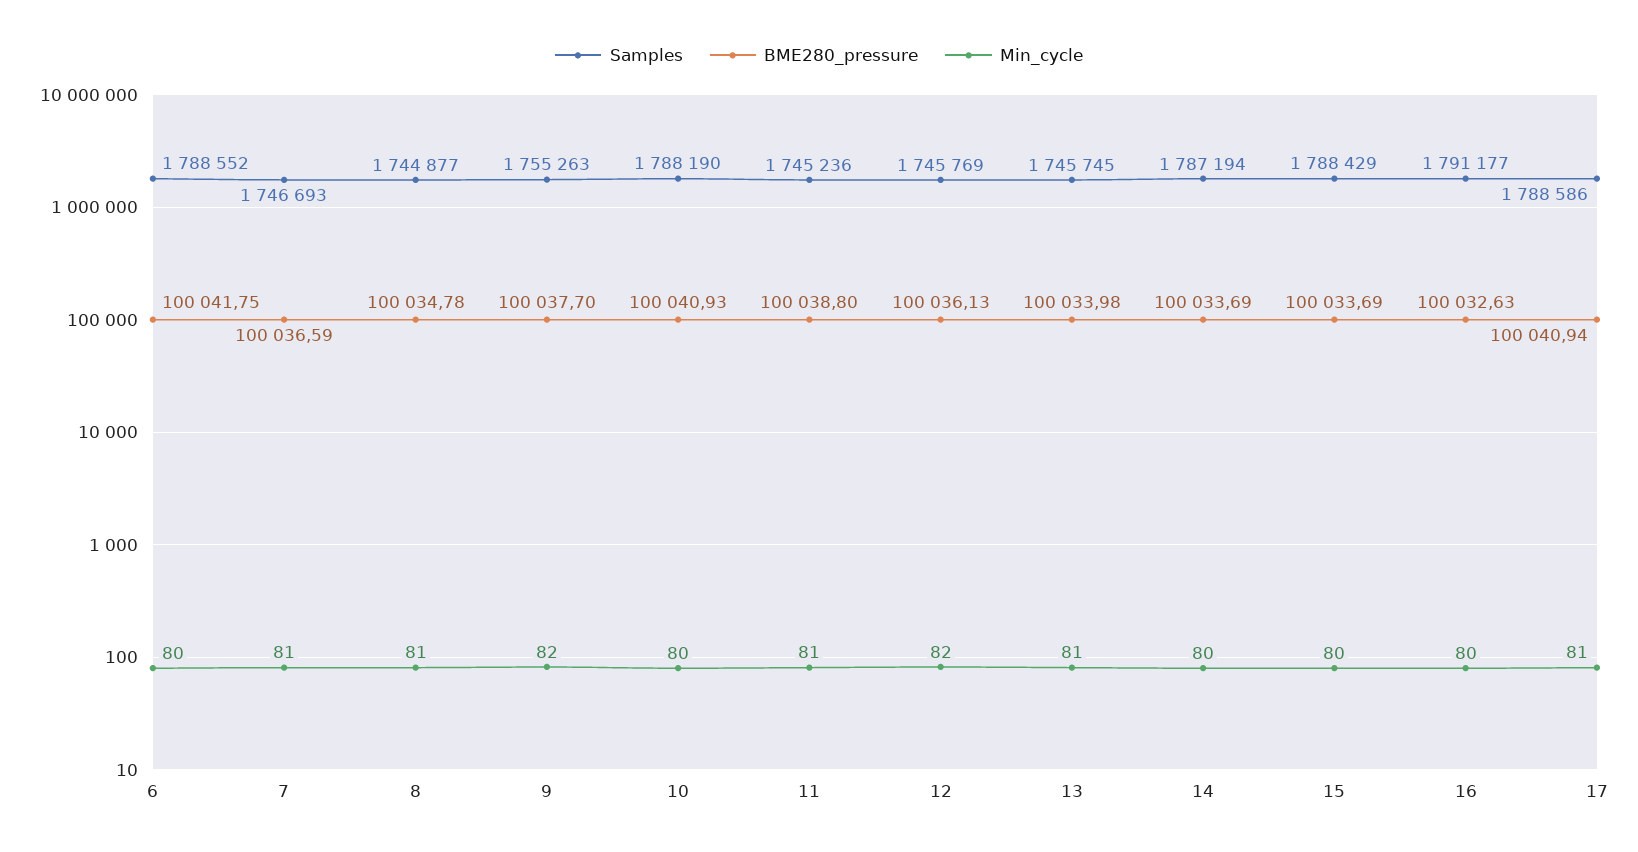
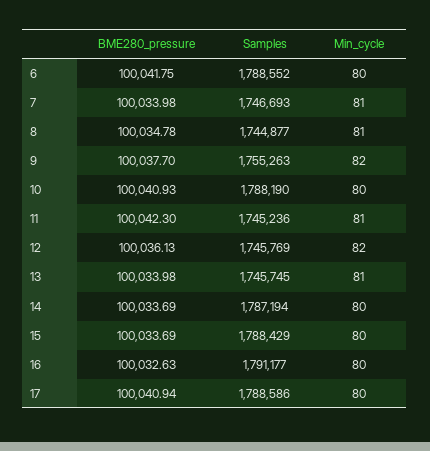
  {
    "Samples": {
      "6": 1788552,
      "7": 1746693,
      "8": 1744877,
      "9": 1755263,
      "10": 1788190,
      "11": 1745236,
      "12": 1745769,
      "13": 1745745,
      "14": 1787194,
      "15": 1788429,
      "16": 1791177,
      "17": 1788586
    },
    "BME280_pressure": {
      "6": 100041.75,
-     "7": 100036.59,
+     "7": 100033.98,
      "8": 100034.78,
      "9": 100037.7,
      "10": 100040.93,
-     "11": 100038.8,
+     "11": 100042.3,
      "12": 100036.13,
      "13": 100033.98,
      "14": 100033.69,
      "15": 100033.69,
      "16": 100032.63,
      "17": 100040.94
    },
    "Min_cycle": {
      "6": 80,
      "7": 81,
      "8": 81,
      "9": 82,
      "10": 80,
      "11": 81,
      "12": 82,
      "13": 81,
      "14": 80,
      "15": 80,
      "16": 80,
-     "17": 81
+     "17": 80
    }
  }

